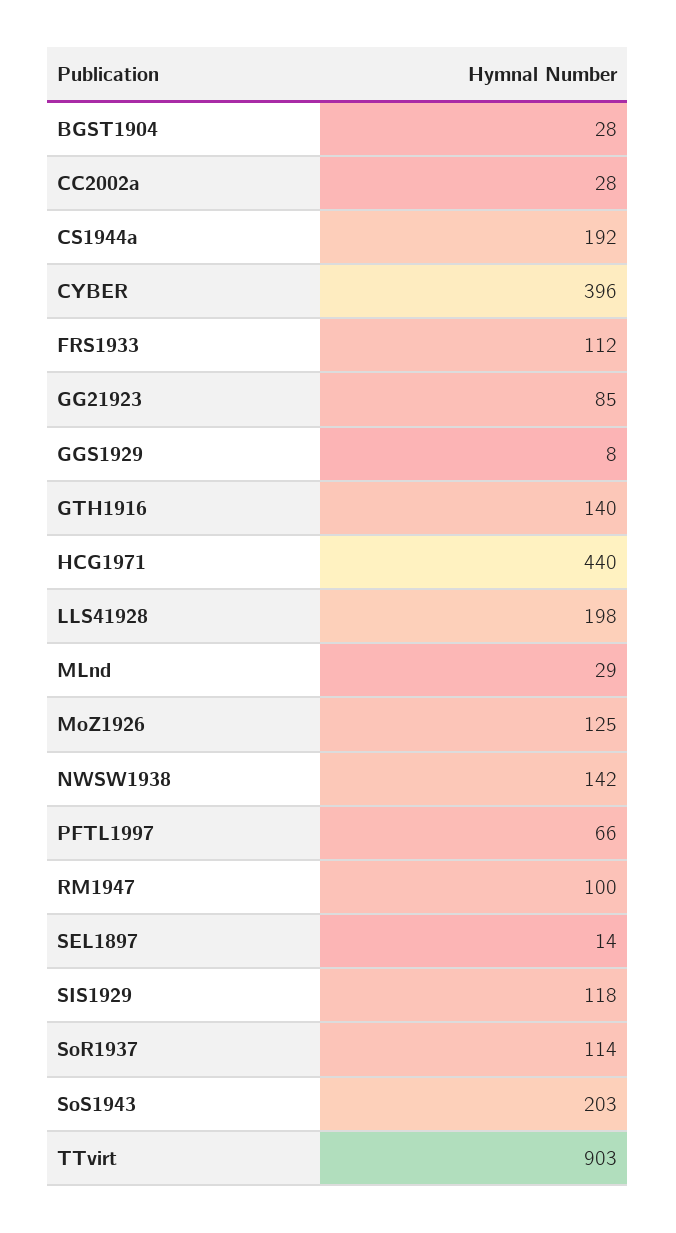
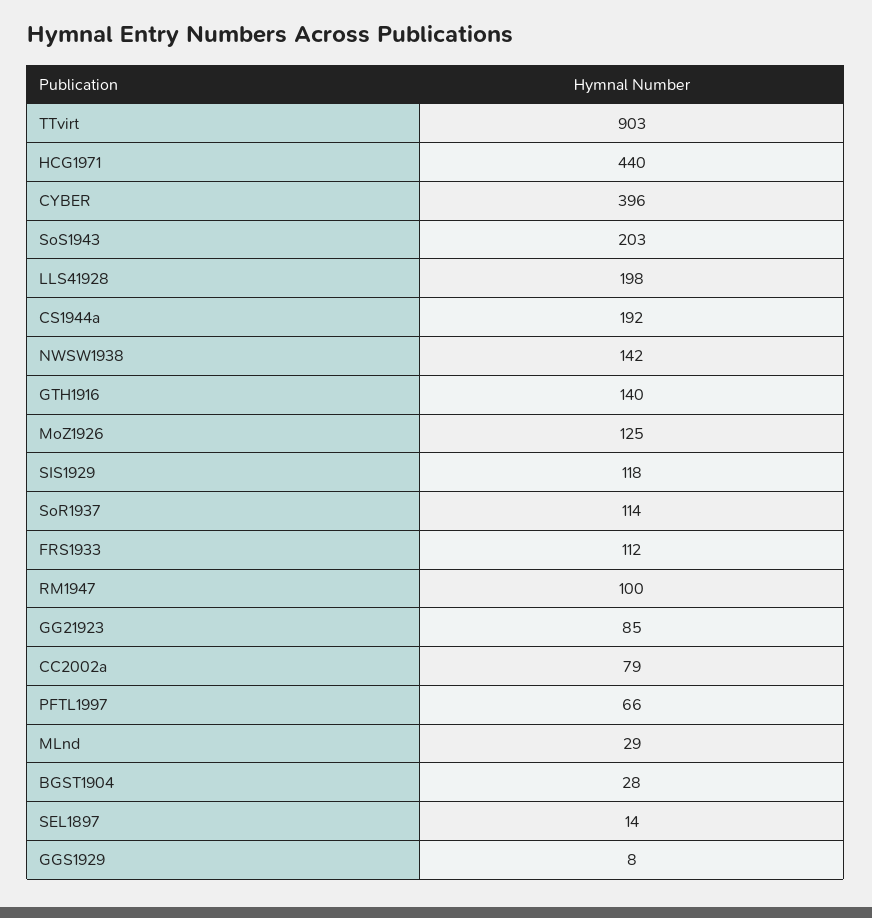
  {
    "BGST1904": 28,
-   "CC2002a": 28,
+   "CC2002a": 79,
    "CS1944a": 192,
    "CYBER": 396,
    "FRS1933": 112,
    "GG21923": 85,
    "GGS1929": 8,
    "GTH1916": 140,
    "HCG1971": 440,
    "LLS41928": 198,
    "MLnd": 29,
    "MoZ1926": 125,
    "NWSW1938": 142,
    "PFTL1997": 66,
    "RM1947": 100,
    "SEL1897": 14,
    "SIS1929": 118,
    "SoR1937": 114,
    "SoS1943": 203,
    "TTvirt": 903
  }

